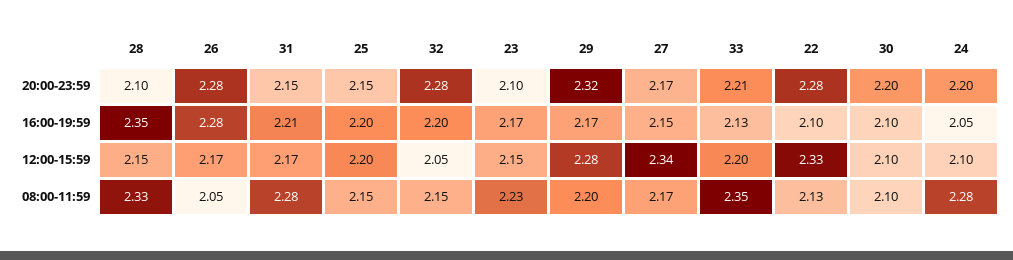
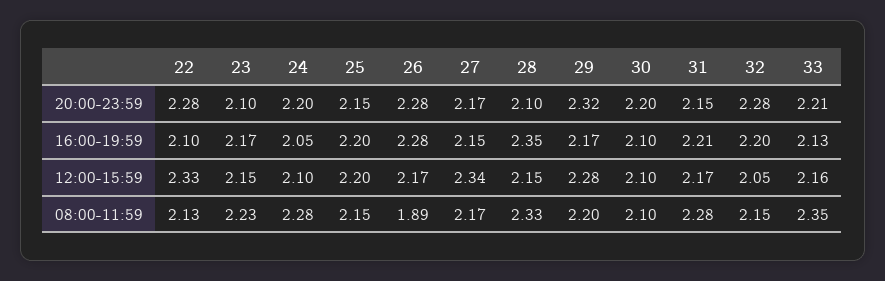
  {
    "28": {
      "20:00-23:59": 2.1,
      "16:00-19:59": 2.35,
      "12:00-15:59": 2.15,
      "08:00-11:59": 2.33
    },
    "26": {
      "20:00-23:59": 2.28,
      "16:00-19:59": 2.28,
      "12:00-15:59": 2.17,
-     "08:00-11:59": 2.05
+     "08:00-11:59": 1.89
    },
    "31": {
      "20:00-23:59": 2.15,
      "16:00-19:59": 2.21,
      "12:00-15:59": 2.17,
      "08:00-11:59": 2.28
    },
    "25": {
      "20:00-23:59": 2.15,
      "16:00-19:59": 2.2,
      "12:00-15:59": 2.2,
      "08:00-11:59": 2.15
    },
    "32": {
      "20:00-23:59": 2.28,
      "16:00-19:59": 2.2,
      "12:00-15:59": 2.05,
      "08:00-11:59": 2.15
    },
    "23": {
      "20:00-23:59": 2.1,
      "16:00-19:59": 2.17,
      "12:00-15:59": 2.15,
      "08:00-11:59": 2.23
    },
    "29": {
      "20:00-23:59": 2.32,
      "16:00-19:59": 2.17,
      "12:00-15:59": 2.28,
      "08:00-11:59": 2.2
    },
    "27": {
      "20:00-23:59": 2.17,
      "16:00-19:59": 2.15,
      "12:00-15:59": 2.34,
      "08:00-11:59": 2.17
    },
    "33": {
      "20:00-23:59": 2.21,
      "16:00-19:59": 2.13,
-     "12:00-15:59": 2.2,
+     "12:00-15:59": 2.16,
      "08:00-11:59": 2.35
    },
    "22": {
      "20:00-23:59": 2.28,
      "16:00-19:59": 2.1,
      "12:00-15:59": 2.33,
      "08:00-11:59": 2.13
    },
    "30": {
      "20:00-23:59": 2.2,
      "16:00-19:59": 2.1,
      "12:00-15:59": 2.1,
      "08:00-11:59": 2.1
    },
    "24": {
      "20:00-23:59": 2.2,
      "16:00-19:59": 2.05,
      "12:00-15:59": 2.1,
      "08:00-11:59": 2.28
    }
  }

